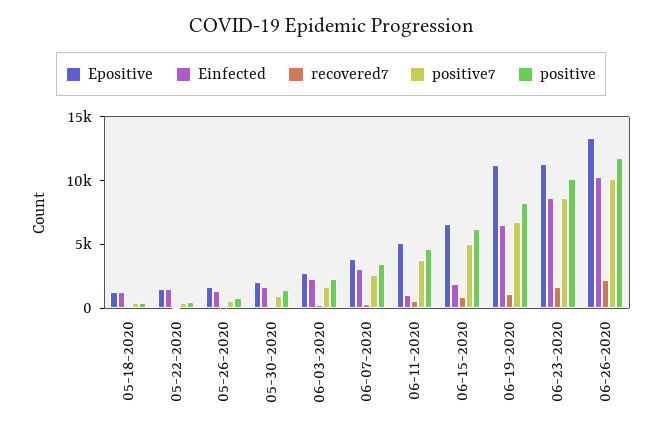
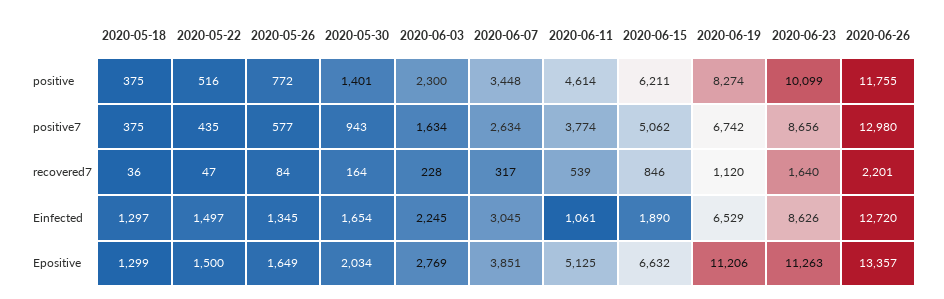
  {
    "Epositive": {
      "05-18-2020": 1299,
      "05-22-2020": 1500,
      "05-26-2020": 1649,
      "05-30-2020": 2034,
      "06-03-2020": 2769,
      "06-07-2020": 3851,
      "06-11-2020": 5125,
      "06-15-2020": 6632,
      "06-19-2020": 11206,
      "06-23-2020": 11263,
      "06-26-2020": 13357
    },
    "Einfected": {
      "05-18-2020": 1297,
      "05-22-2020": 1497,
      "05-26-2020": 1345,
      "05-30-2020": 1654,
      "06-03-2020": 2245,
      "06-07-2020": 3045,
      "06-11-2020": 1061,
      "06-15-2020": 1890,
      "06-19-2020": 6529,
      "06-23-2020": 8626,
-     "06-26-2020": 10000
+     "06-26-2020": 12720
    },
    "recovered7": {
      "05-18-2020": 36,
      "05-22-2020": 47,
      "05-26-2020": 84,
      "05-30-2020": 164,
      "06-03-2020": 228,
      "06-07-2020": 317,
      "06-11-2020": 539,
      "06-15-2020": 846,
      "06-19-2020": 1120,
      "06-23-2020": 1640,
      "06-26-2020": 2201
    },
    "positive7": {
      "05-18-2020": 375,
      "05-22-2020": 435,
      "05-26-2020": 577,
      "05-30-2020": 943,
      "06-03-2020": 1634,
      "06-07-2020": 2634,
      "06-11-2020": 3774,
      "06-15-2020": 5062,
      "06-19-2020": 6742,
      "06-23-2020": 8656,
-     "06-26-2020": 10000
+     "06-26-2020": 12980
    },
    "positive": {
      "05-18-2020": 375,
      "05-22-2020": 516,
      "05-26-2020": 772,
      "05-30-2020": 1401,
      "06-03-2020": 2300,
      "06-07-2020": 3448,
      "06-11-2020": 4614,
      "06-15-2020": 6211,
      "06-19-2020": 8274,
      "06-23-2020": 10099,
      "06-26-2020": 11755
    }
  }

